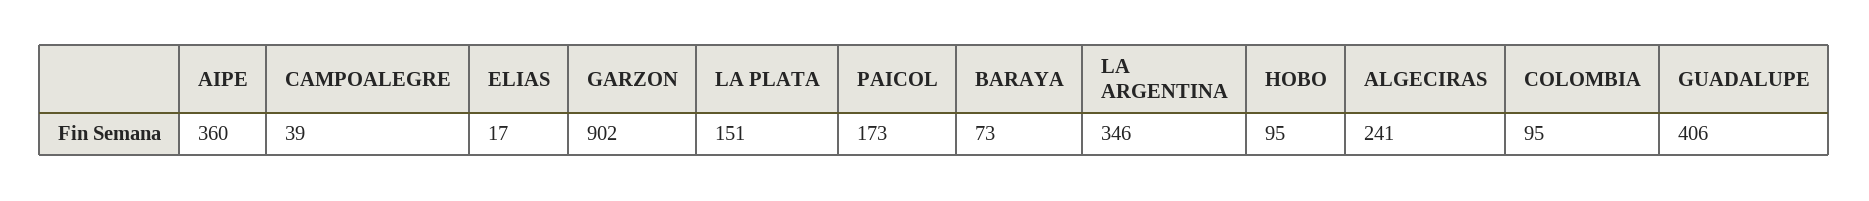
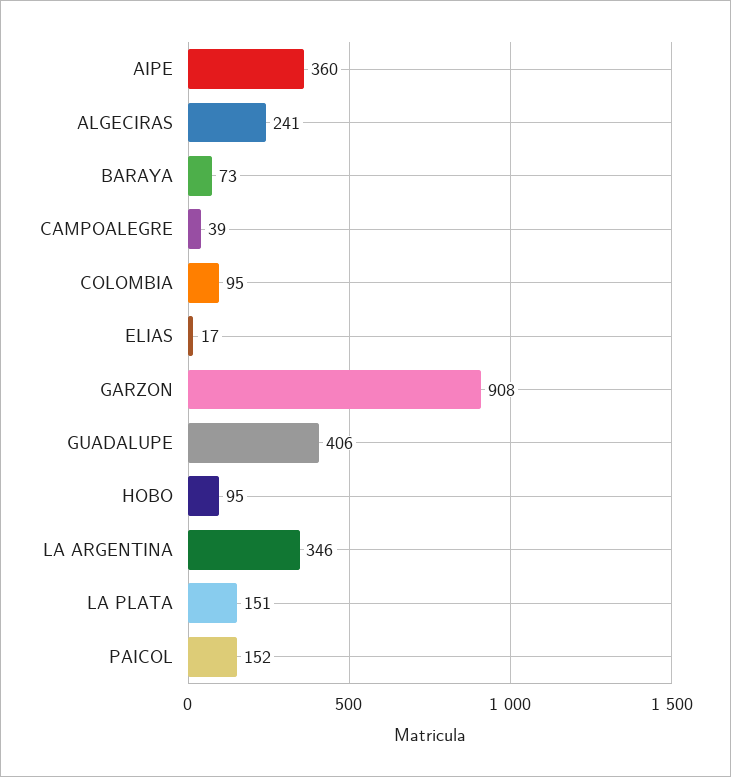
  {
    "AIPE": 360,
    "CAMPOALEGRE": 39,
    "ELIAS": 17,
-   "GARZON": 902,
+   "GARZON": 908,
    "LA PLATA": 151,
-   "PAICOL": 173,
+   "PAICOL": 152,
    "BARAYA": 73,
    "LA ARGENTINA": 346,
    "HOBO": 95,
    "ALGECIRAS": 241,
    "COLOMBIA": 95,
    "GUADALUPE": 406
  }

